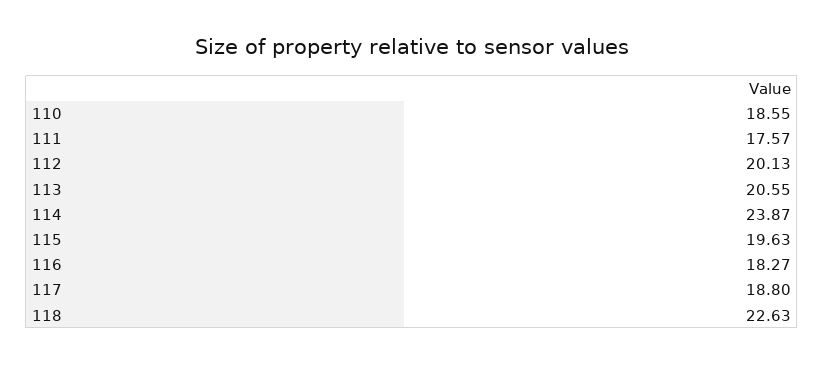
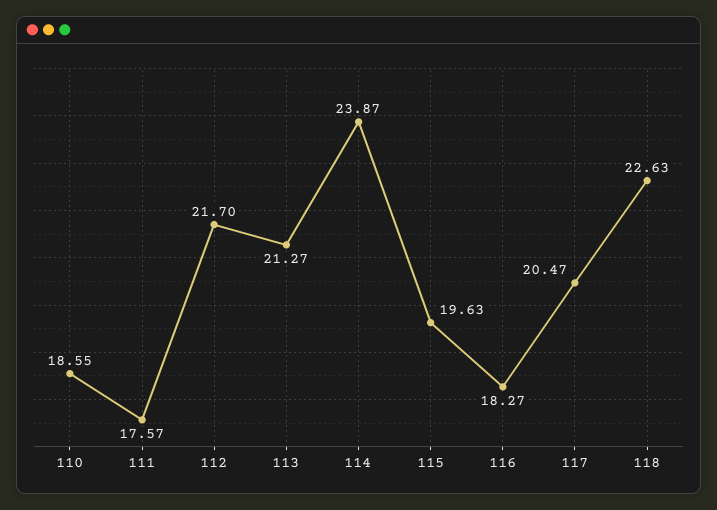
  {
    "110": 18.55,
    "111": 17.57,
-   "112": 20.13,
+   "112": 21.7,
-   "113": 20.55,
+   "113": 21.27,
    "114": 23.87,
    "115": 19.63,
    "116": 18.27,
-   "117": 18.8,
+   "117": 20.47,
    "118": 22.63
  }

